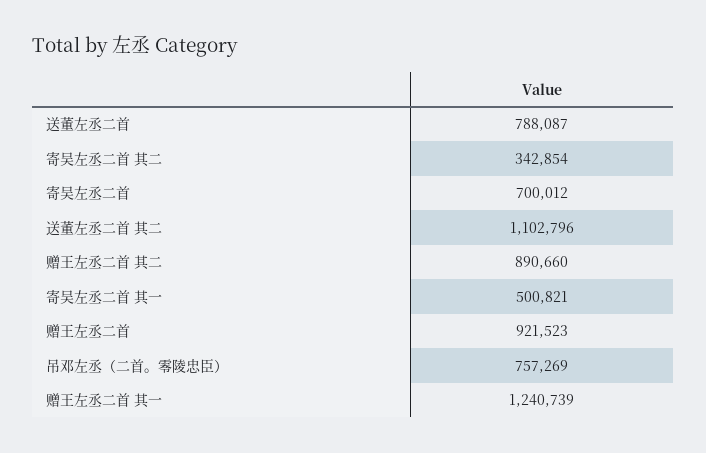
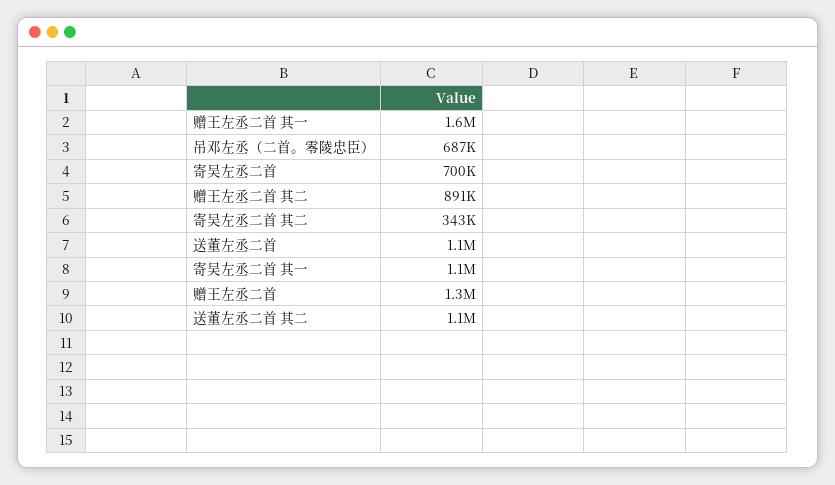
  {
-   "送董左丞二首": 788087,
+   "送董左丞二首": 1100000,
    "寄吴左丞二首 其二": 342854,
    "寄吴左丞二首": 700012,
    "送董左丞二首 其二": 1102796,
    "赠王左丞二首 其二": 890660,
-   "寄吴左丞二首 其一": 500821,
+   "寄吴左丞二首 其一": 1100000,
-   "赠王左丞二首": 921523,
+   "赠王左丞二首": 1300000,
-   "吊邓左丞（二首。零陵忠臣）": 757269,
+   "吊邓左丞（二首。零陵忠臣）": 687000,
-   "赠王左丞二首 其一": 1240739
+   "赠王左丞二首 其一": 1600000
  }

